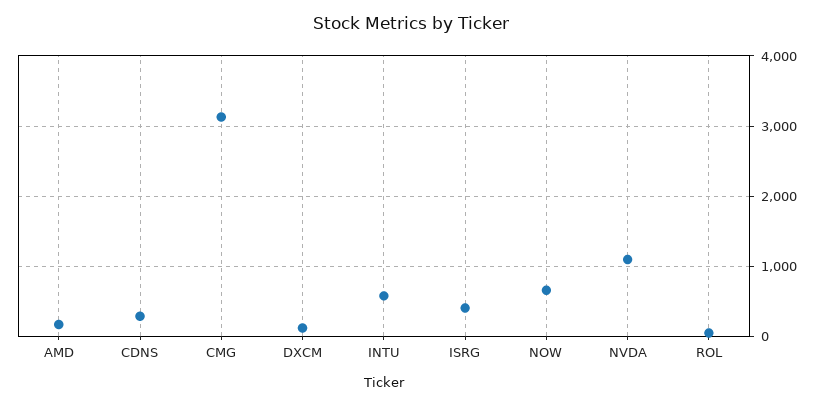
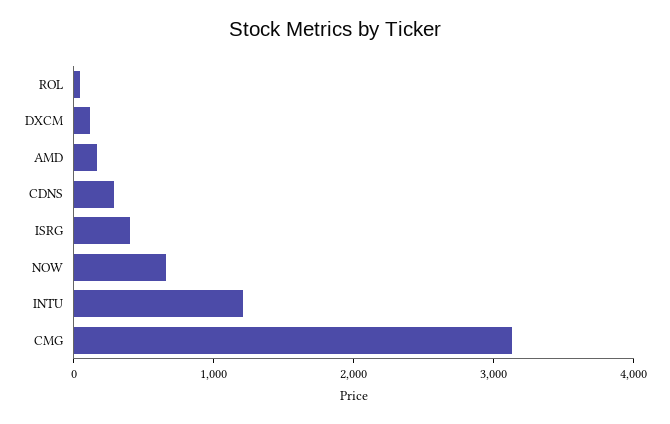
  {
    "AMD": 200,
    "CDNS": 300,
    "CMG": 3100,
    "DXCM": 100,
-   "INTU": 600,
+   "INTU": 1200,
    "ISRG": 400,
    "NOW": 700,
-   "NVDA": 1100,
    "ROL": 0
  }

